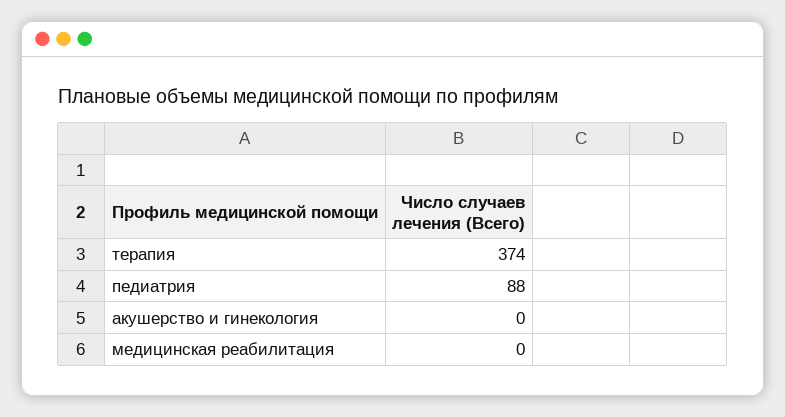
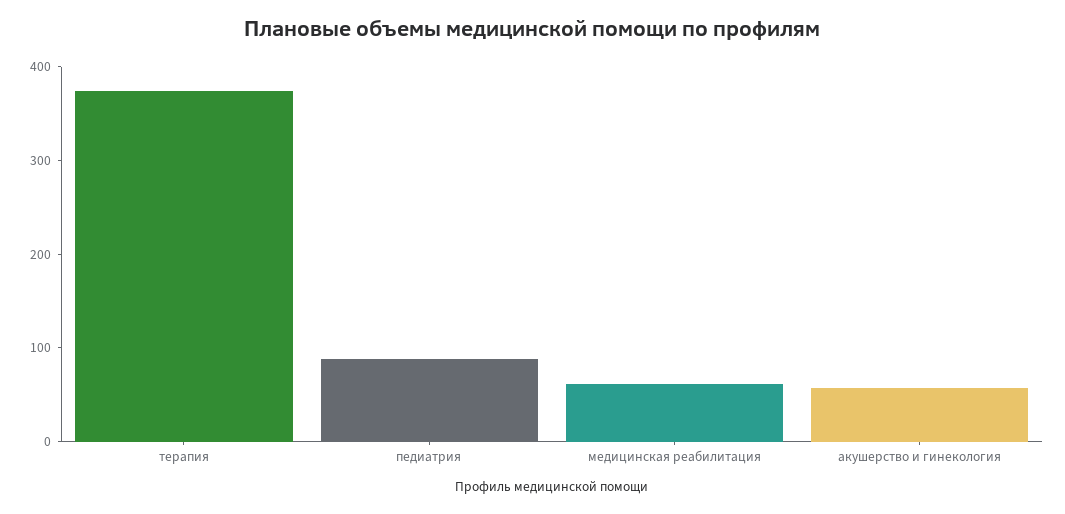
  {
    "терапия": 374,
    "педиатрия": 88,
-   "акушерство и гинекология": 0,
+   "акушерство и гинекология": 60,
-   "медицинская реабилитация": 0
+   "медицинская реабилитация": 60
  }

